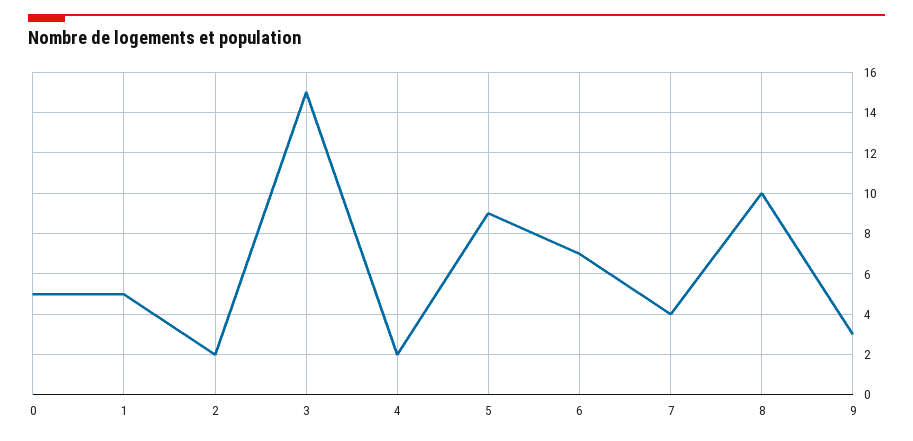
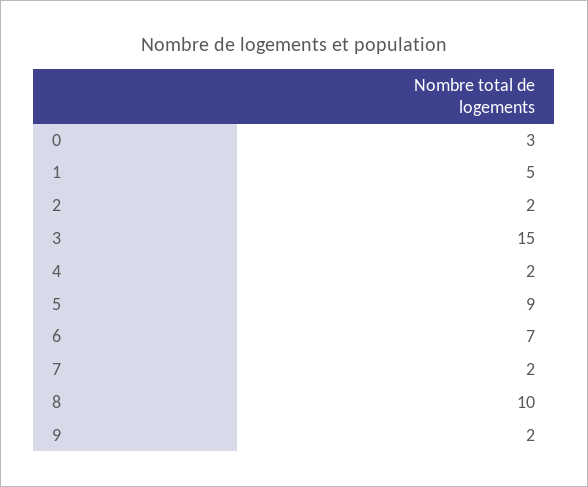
  {
-   "0": 5,
+   "0": 3,
    "1": 5,
    "2": 2,
    "3": 15,
    "4": 2,
    "5": 9,
    "6": 7,
-   "7": 4,
+   "7": 2,
    "8": 10,
-   "9": 3
+   "9": 2
  }

